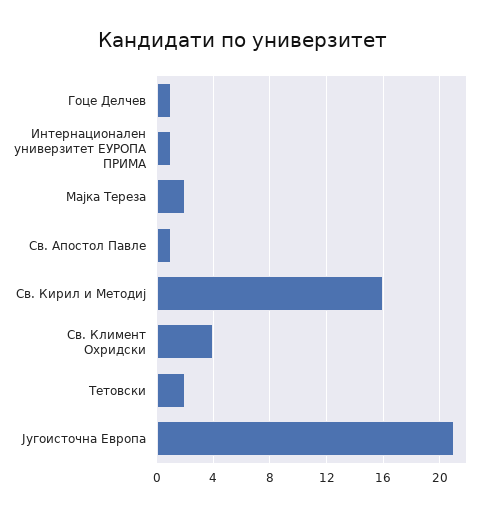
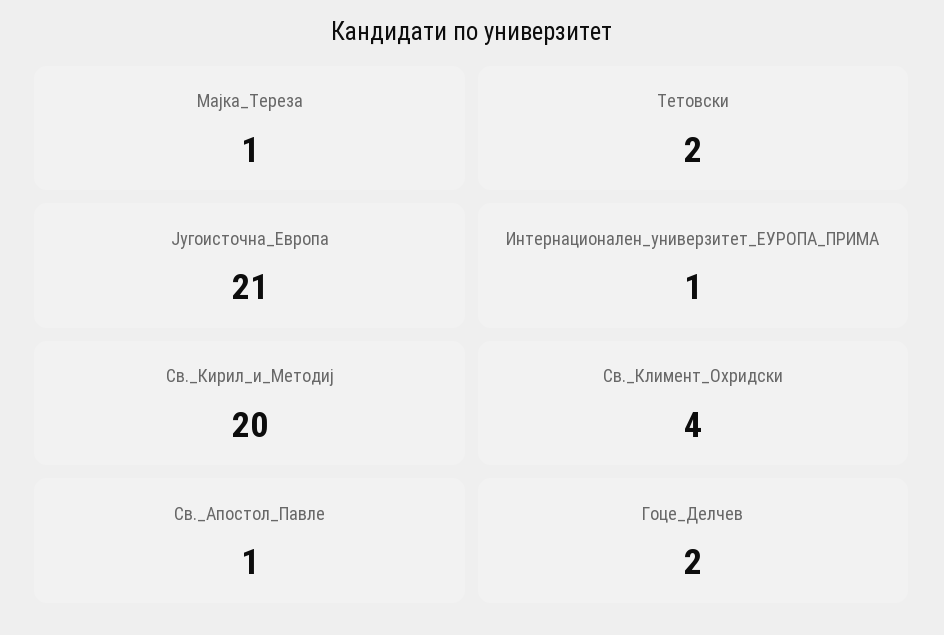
  {
-   "Гоце Делчев": 1,
+   "Гоце Делчев": 2,
    "Интернационален универзитет ЕУРОПА ПРИМА": 1,
-   "Мајка Тереза": 2,
+   "Мајка Тереза": 1,
    "Св. Апостол Павле": 1,
-   "Св. Кирил и Методиј": 16,
+   "Св. Кирил и Методиј": 20,
    "Св. Климент Охридски": 4,
    "Тетовски": 2,
    "Југоисточна Европа": 21
  }

